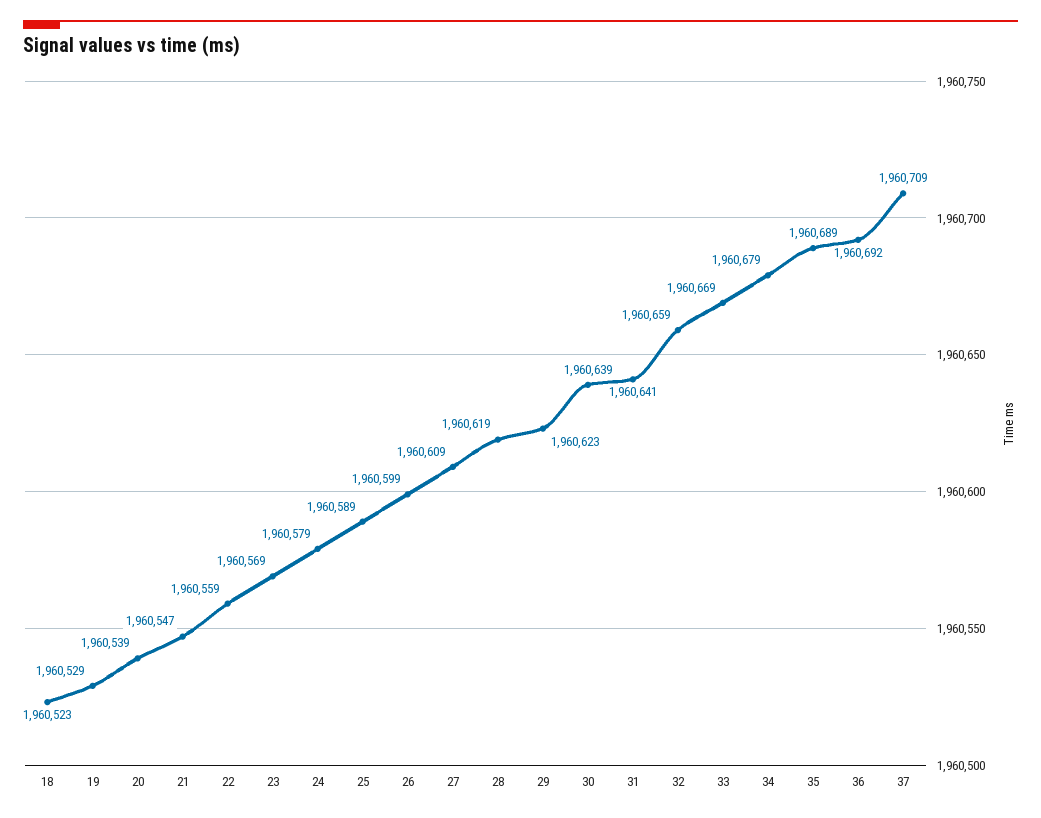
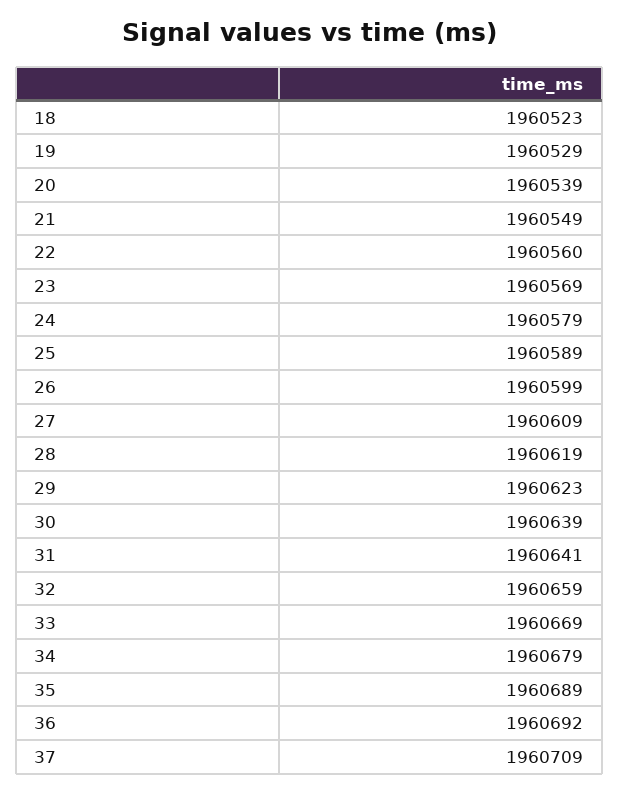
  {
    "18": 1960523,
    "19": 1960529,
    "20": 1960539,
-   "21": 1960547,
+   "21": 1960549,
-   "22": 1960559,
+   "22": 1960560,
    "23": 1960569,
    "24": 1960579,
    "25": 1960589,
    "26": 1960599,
    "27": 1960609,
    "28": 1960619,
    "29": 1960623,
    "30": 1960639,
    "31": 1960641,
    "32": 1960659,
    "33": 1960669,
    "34": 1960679,
    "35": 1960689,
    "36": 1960692,
    "37": 1960709
  }

